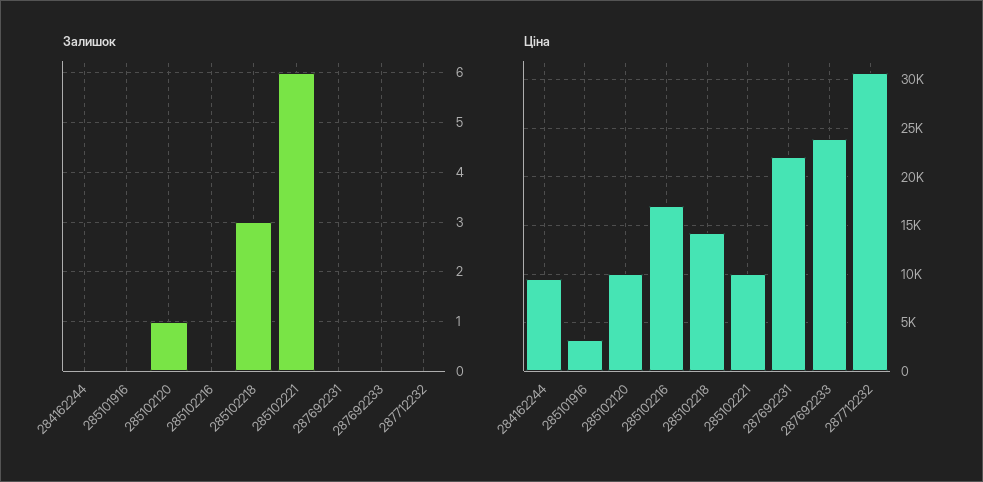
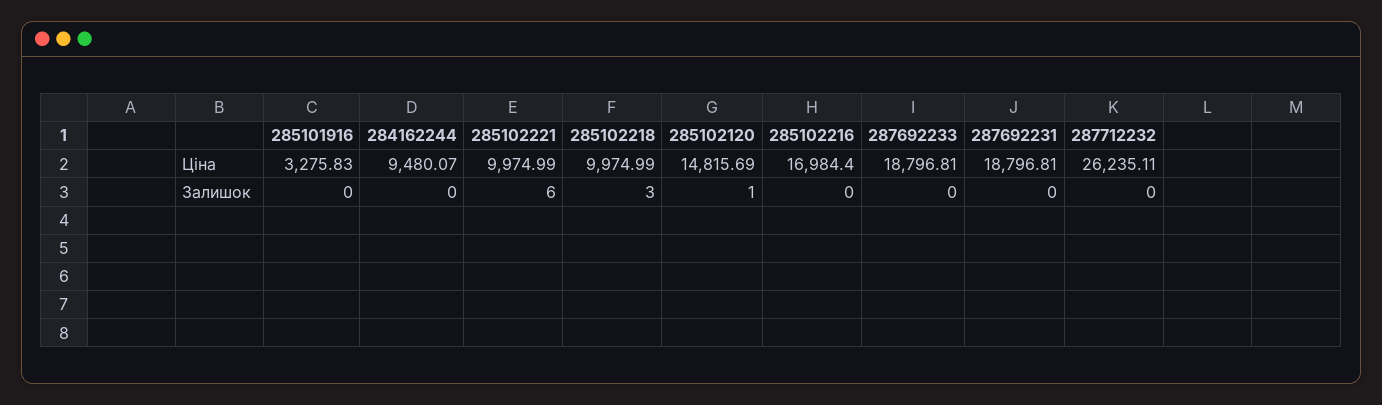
  {
    "Залишок": {
      "284162244": 0,
      "285101916": 0,
      "285102120": 1,
      "285102216": 0,
      "285102218": 3,
      "285102221": 6,
      "287692231": 0,
      "287692233": 0,
      "287712232": 0
    },
    "Ціна": {
      "284162244": 9480.07,
      "285101916": 3275.83,
-     "285102120": 10000,
+     "285102120": 14815.69,
      "285102216": 16984.4,
-     "285102218": 14000,
+     "285102218": 9974.99,
      "285102221": 9974.99,
-     "287692231": 22000,
+     "287692231": 18796.81,
-     "287692233": 24000,
+     "287692233": 18796.81,
-     "287712232": 31000
+     "287712232": 26235.11
    }
  }

